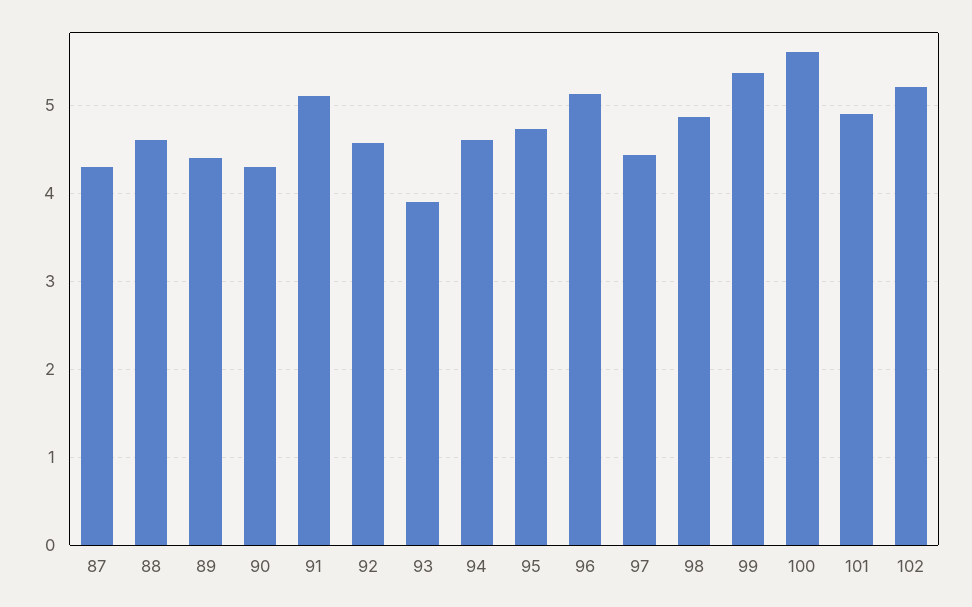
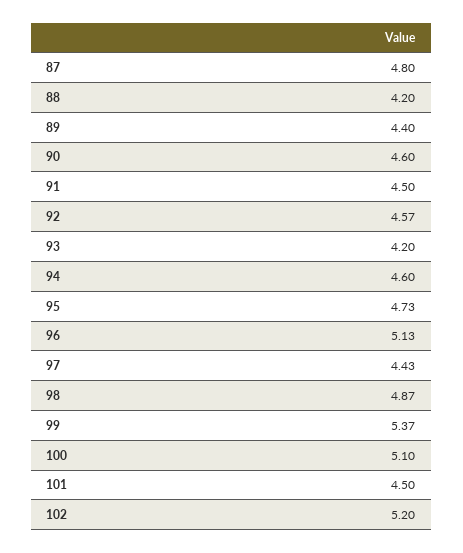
  {
-   "87": 4.3,
+   "87": 4.8,
-   "88": 4.6,
+   "88": 4.2,
    "89": 4.4,
-   "90": 4.3,
+   "90": 4.6,
-   "91": 5.1,
+   "91": 4.5,
    "92": 4.57,
-   "93": 3.9,
+   "93": 4.2,
    "94": 4.6,
    "95": 4.73,
    "96": 5.13,
    "97": 4.43,
    "98": 4.87,
    "99": 5.37,
-   "100": 5.6,
+   "100": 5.1,
-   "101": 4.9,
+   "101": 4.5,
    "102": 5.2
  }

